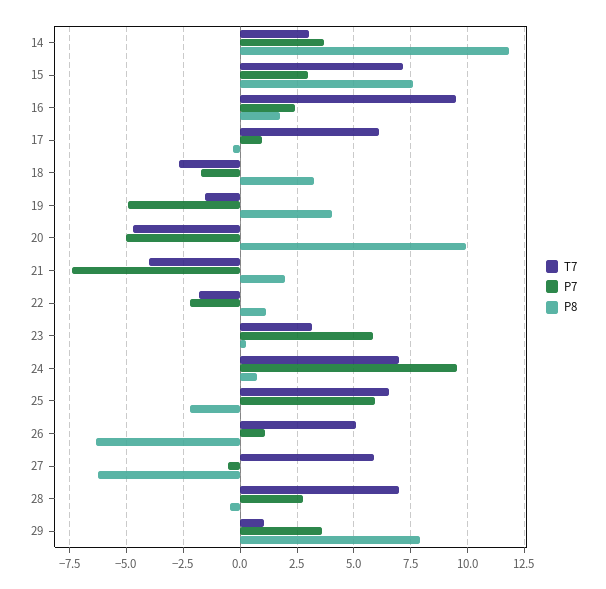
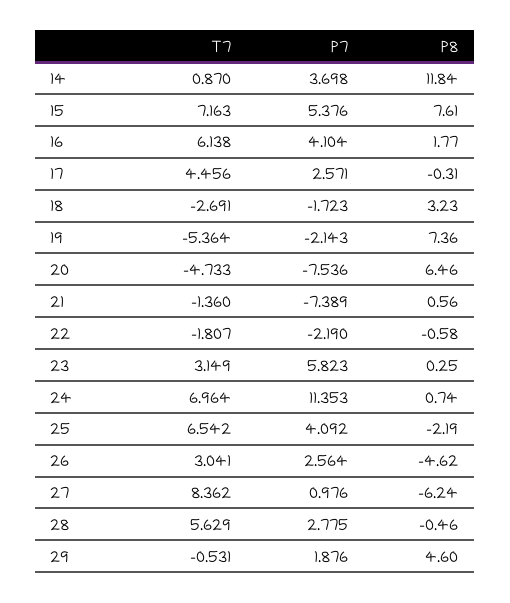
  {
    "T7": {
-     "14": 3,
+     "14": 0.87,
      "15": 7.163,
-     "16": 9.5,
+     "16": 6.138,
-     "17": 6,
+     "17": 4.456,
      "18": -2.691,
-     "19": -1.5,
+     "19": -5.364,
      "20": -4.733,
-     "21": -4,
+     "21": -1.36,
      "22": -1.807,
      "23": 3.149,
      "24": 6.964,
      "25": 6.542,
-     "26": 5,
+     "26": 3.041,
-     "27": 6,
+     "27": 8.362,
-     "28": 7,
+     "28": 5.629,
-     "29": 1
+     "29": -0.531
    },
    "P7": {
      "14": 3.698,
-     "15": 3,
+     "15": 5.376,
-     "16": 2.5,
+     "16": 4.104,
-     "17": 1,
+     "17": 2.571,
      "18": -1.723,
-     "19": -5,
+     "19": -2.143,
-     "20": -5,
+     "20": -7.536,
      "21": -7.389,
      "22": -2.19,
      "23": 5.823,
-     "24": 9.5,
+     "24": 11.353,
-     "25": 6,
+     "25": 4.092,
-     "26": 1,
+     "26": 2.564,
-     "27": -0.5,
+     "27": 0.976,
      "28": 2.775,
-     "29": 3.5
+     "29": 1.876
    },
    "P8": {
      "14": 11.84,
      "15": 7.61,
      "16": 1.77,
      "17": -0.31,
      "18": 3.23,
-     "19": 4,
+     "19": 7.36,
-     "20": 10,
+     "20": 6.46,
-     "21": 2,
+     "21": 0.56,
-     "22": 1,
+     "22": -0.58,
      "23": 0.25,
      "24": 0.74,
      "25": -2.19,
-     "26": -6.5,
+     "26": -4.62,
      "27": -6.24,
      "28": -0.46,
-     "29": 8
+     "29": 4.6
    }
  }

